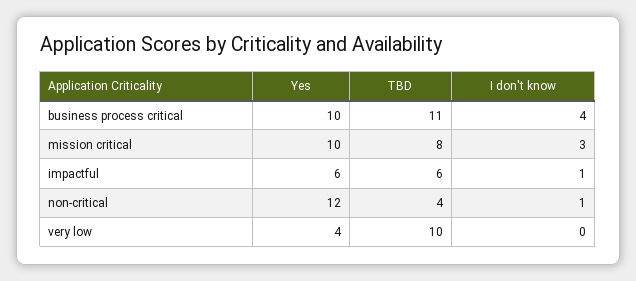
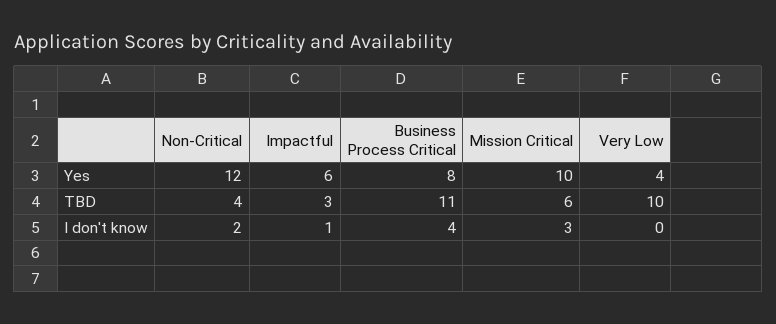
  {
    "Yes": {
-     "business process critical": 10,
+     "business process critical": 8,
      "mission critical": 10,
      "impactful": 6,
      "non-critical": 12,
      "very low": 4
    },
    "TBD": {
      "business process critical": 11,
-     "mission critical": 8,
+     "mission critical": 6,
-     "impactful": 6,
+     "impactful": 3,
      "non-critical": 4,
      "very low": 10
    },
    "I don't know": {
      "business process critical": 4,
      "mission critical": 3,
      "impactful": 1,
-     "non-critical": 1,
+     "non-critical": 2,
      "very low": 0
    }
  }

